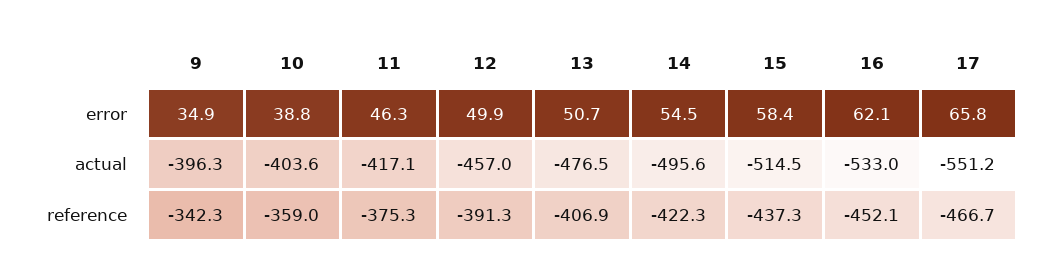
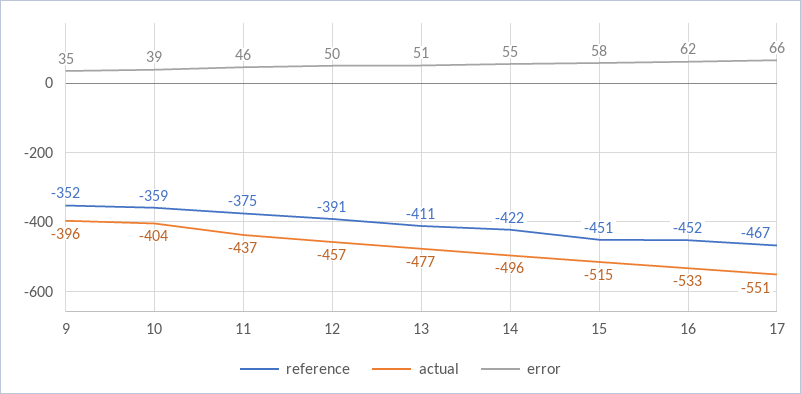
  {
    "error": {
      "9": 34.9,
      "10": 38.8,
      "11": 46.3,
      "12": 49.9,
      "13": 50.7,
      "14": 54.5,
      "15": 58.4,
      "16": 62.1,
      "17": 65.8
    },
    "actual": {
      "9": -396.3,
      "10": -403.6,
-     "11": -417.1,
+     "11": -437,
      "12": -457,
      "13": -476.5,
      "14": -495.6,
      "15": -514.5,
      "16": -533,
      "17": -551.2
    },
    "reference": {
-     "9": -342.3,
+     "9": -352,
      "10": -359,
      "11": -375.3,
      "12": -391.3,
-     "13": -406.9,
+     "13": -411,
      "14": -422.3,
-     "15": -437.3,
+     "15": -451,
      "16": -452.1,
      "17": -466.7
    }
  }

